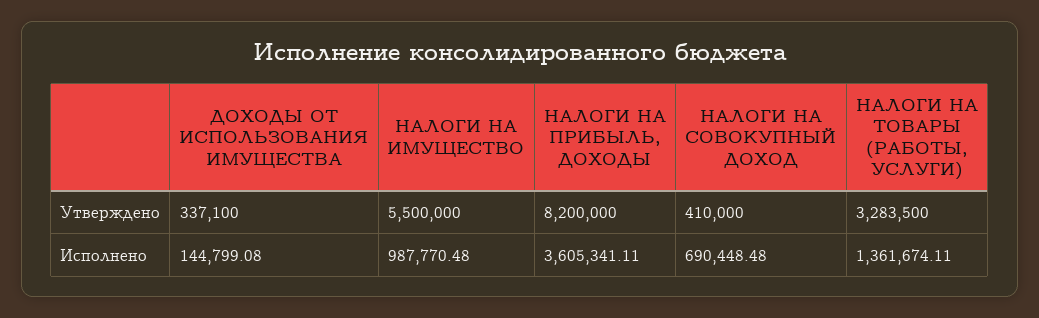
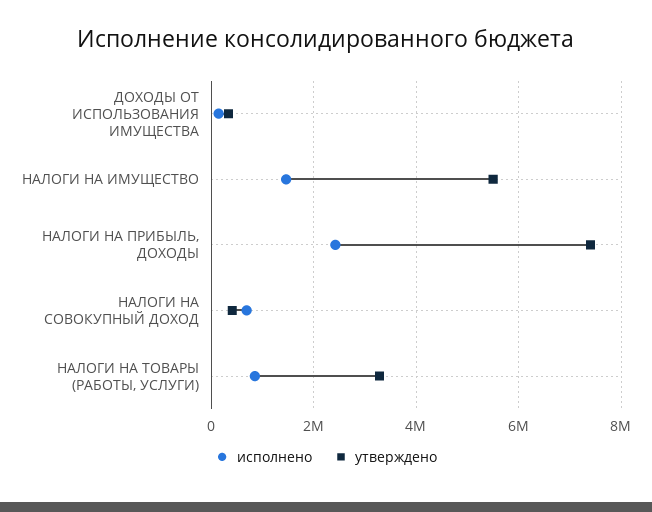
  {
    "Утверждено": {
      "ДОХОДЫ ОТ ИСПОЛЬЗОВАНИЯ ИМУЩЕСТВА": 337100,
      "НАЛОГИ НА ИМУЩЕСТВО": 5500000,
-     "НАЛОГИ НА ПРИБЫЛЬ, ДОХОДЫ": 8200000,
+     "НАЛОГИ НА ПРИБЫЛЬ, ДОХОДЫ": 7400000,
      "НАЛОГИ НА СОВОКУПНЫЙ ДОХОД": 410000,
      "НАЛОГИ НА ТОВАРЫ (РАБОТЫ, УСЛУГИ)": 3283500
    },
    "Исполнено": {
      "ДОХОДЫ ОТ ИСПОЛЬЗОВАНИЯ ИМУЩЕСТВА": 144799.08,
-     "НАЛОГИ НА ИМУЩЕСТВО": 987770.48,
+     "НАЛОГИ НА ИМУЩЕСТВО": 1400000,
-     "НАЛОГИ НА ПРИБЫЛЬ, ДОХОДЫ": 3605341.11,
+     "НАЛОГИ НА ПРИБЫЛЬ, ДОХОДЫ": 2400000,
      "НАЛОГИ НА СОВОКУПНЫЙ ДОХОД": 690448.48,
-     "НАЛОГИ НА ТОВАРЫ (РАБОТЫ, УСЛУГИ)": 1361674.11
+     "НАЛОГИ НА ТОВАРЫ (РАБОТЫ, УСЛУГИ)": 800000
    }
  }

